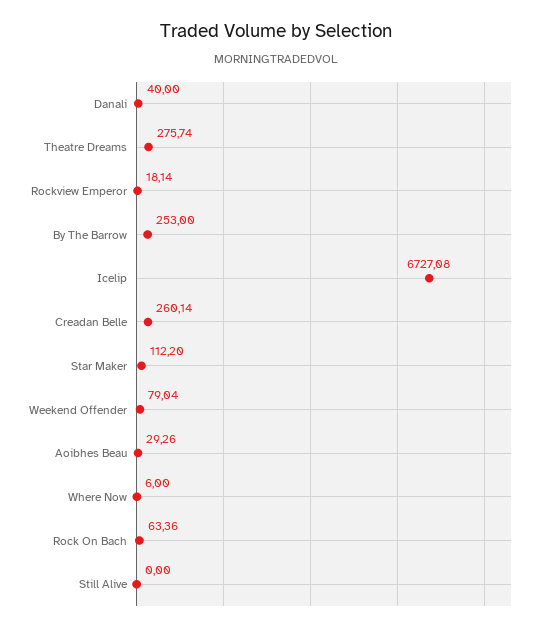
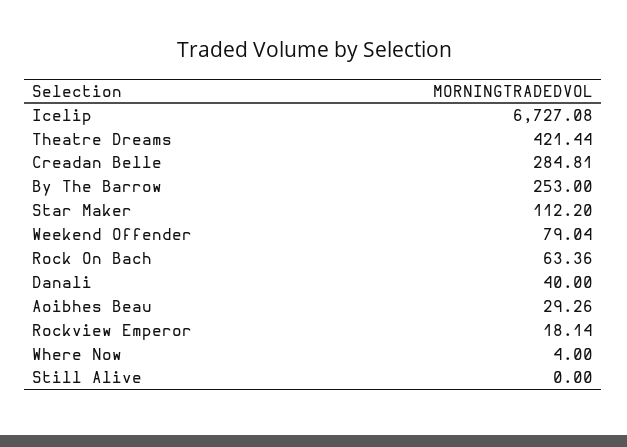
  {
    "Danali": 40,
-   "Theatre Dreams": 275.74,
+   "Theatre Dreams": 421.44,
    "Rockview Emperor": 18.14,
    "By The Barrow": 253,
    "Icelip": 6727.08,
-   "Creadan Belle": 260.14,
+   "Creadan Belle": 284.81,
    "Star Maker": 112.2,
    "Weekend Offender": 79.04,
    "Aoibhes Beau": 29.26,
-   "Where Now": 6,
+   "Where Now": 4,
    "Rock On Bach": 63.36,
    "Still Alive": 0
  }

